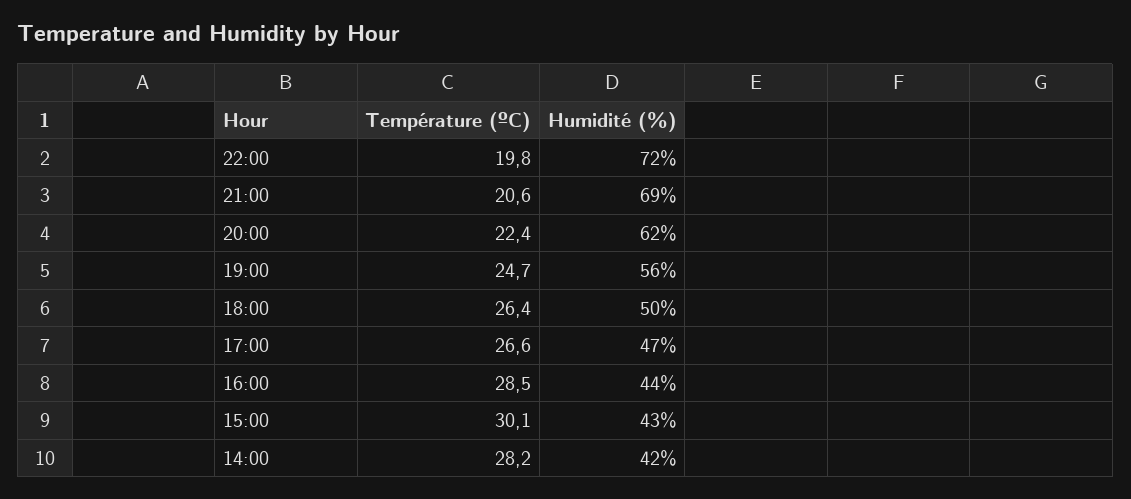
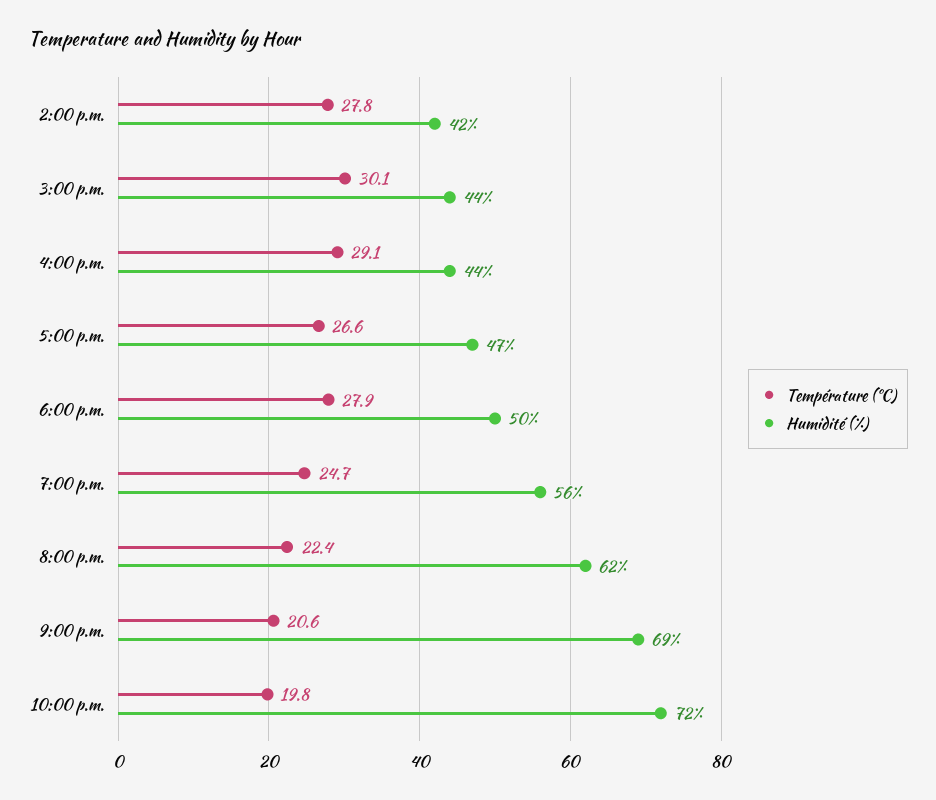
  {
    "Température (ºC)": {
      "22:00": 19.8,
      "21:00": 20.6,
      "20:00": 22.4,
      "19:00": 24.7,
-     "18:00": 26.4,
+     "18:00": 27.9,
      "17:00": 26.6,
-     "16:00": 28.5,
+     "16:00": 29.1,
      "15:00": 30.1,
-     "14:00": 28.2
+     "14:00": 27.8
    },
    "Humidité (%)": {
      "22:00": 72,
      "21:00": 69,
      "20:00": 62,
      "19:00": 56,
      "18:00": 50,
      "17:00": 47,
      "16:00": 44,
-     "15:00": 43,
+     "15:00": 44,
      "14:00": 42
    }
  }

